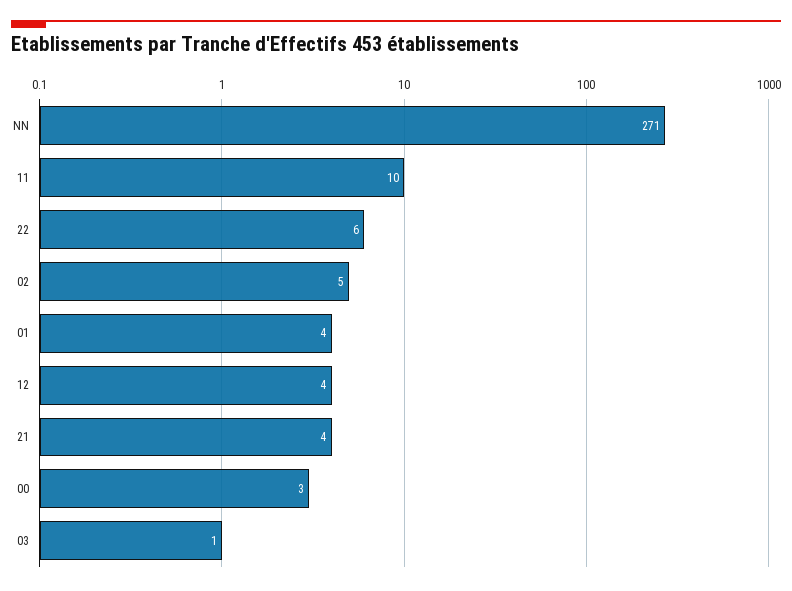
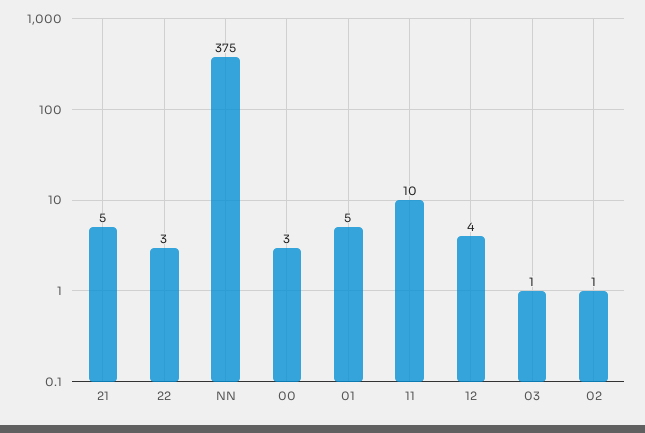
  {
-   "NN": 271,
+   "NN": 375,
    "11": 10,
-   "22": 6,
+   "22": 3,
-   "02": 5,
+   "02": 1,
-   "01": 4,
+   "01": 5,
    "12": 4,
-   "21": 4,
+   "21": 5,
    "00": 3,
    "03": 1
  }

